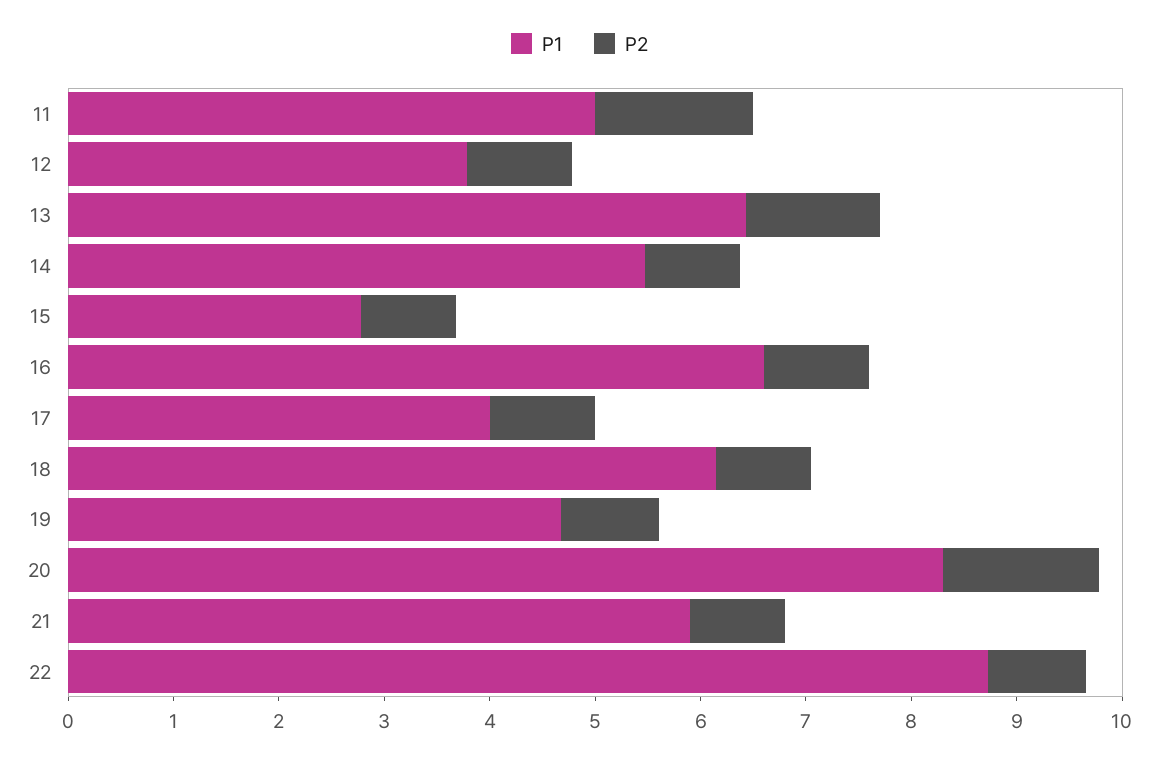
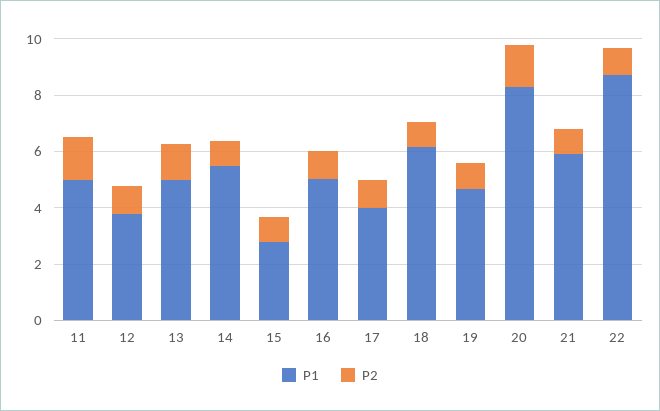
  {
    "P1": {
      "11": 5,
      "12": 3.8,
-     "13": 6.4,
+     "13": 5,
      "14": 5.4,
      "15": 2.8,
-     "16": 6.6,
+     "16": 5,
      "17": 4,
      "18": 6.2,
      "19": 4.6,
      "20": 8.4,
      "21": 6,
      "22": 8.8
    },
    "P2": {
      "11": 1.6,
      "12": 1,
      "13": 1.2,
      "14": 1,
      "15": 1,
      "16": 1,
      "17": 1,
      "18": 1,
      "19": 1,
      "20": 1.4,
      "21": 1,
      "22": 1
    }
  }

